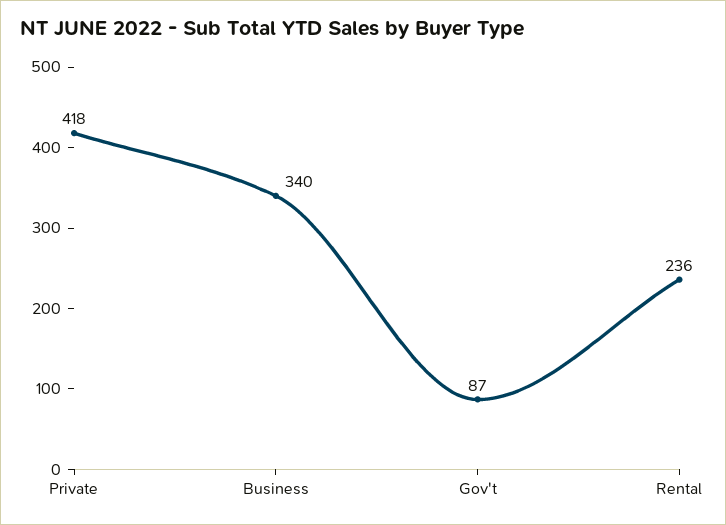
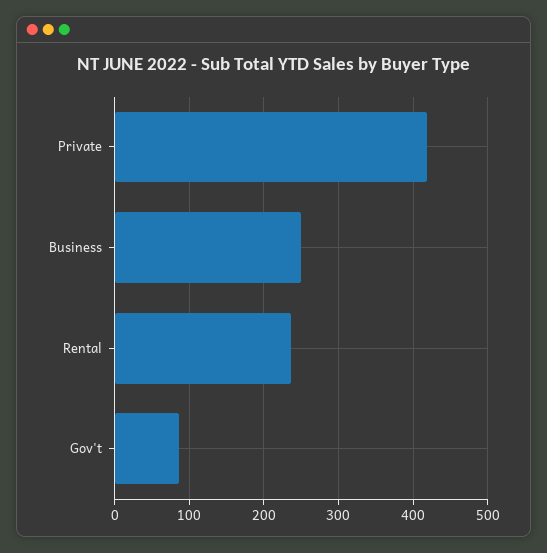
  {
    "Private": 418,
-   "Business": 340,
+   "Business": 250,
    "Gov't": 87,
    "Rental": 236
  }

